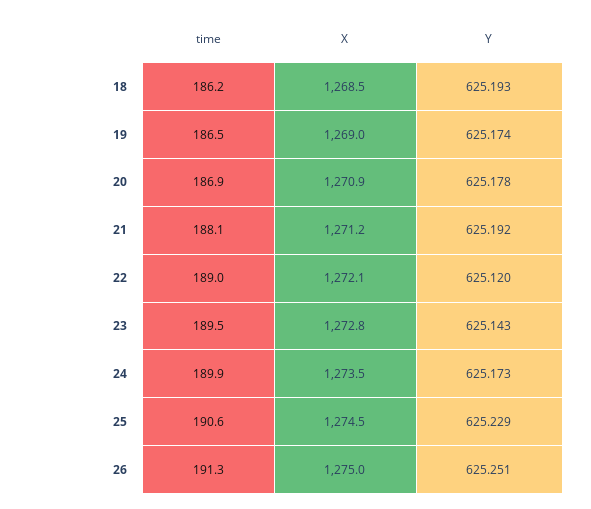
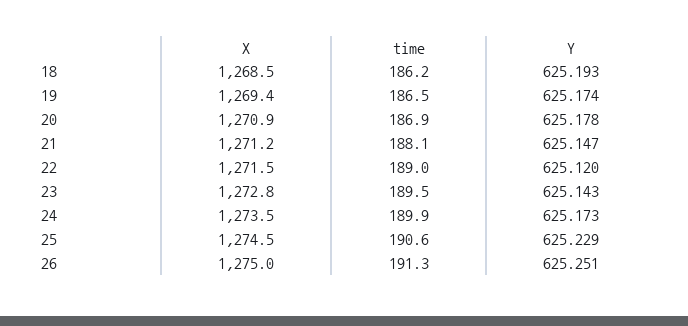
  {
    "time": {
      "18": 186.2,
      "19": 186.5,
      "20": 186.9,
      "21": 188.1,
      "22": 189,
      "23": 189.5,
      "24": 189.9,
      "25": 190.6,
      "26": 191.3
    },
    "X": {
      "18": 1268.5,
-     "19": 1269,
+     "19": 1269.4,
      "20": 1270.9,
      "21": 1271.2,
-     "22": 1272.1,
+     "22": 1271.5,
      "23": 1272.8,
      "24": 1273.5,
      "25": 1274.5,
      "26": 1275
    },
    "Y": {
      "18": 625.193,
      "19": 625.174,
      "20": 625.178,
-     "21": 625.192,
+     "21": 625.147,
      "22": 625.12,
      "23": 625.143,
      "24": 625.173,
      "25": 625.229,
      "26": 625.251
    }
  }

